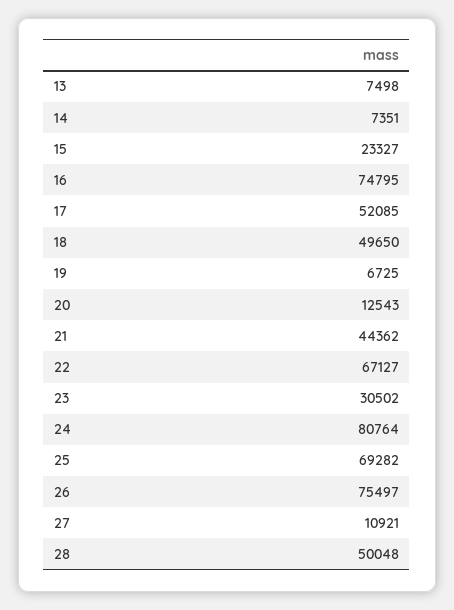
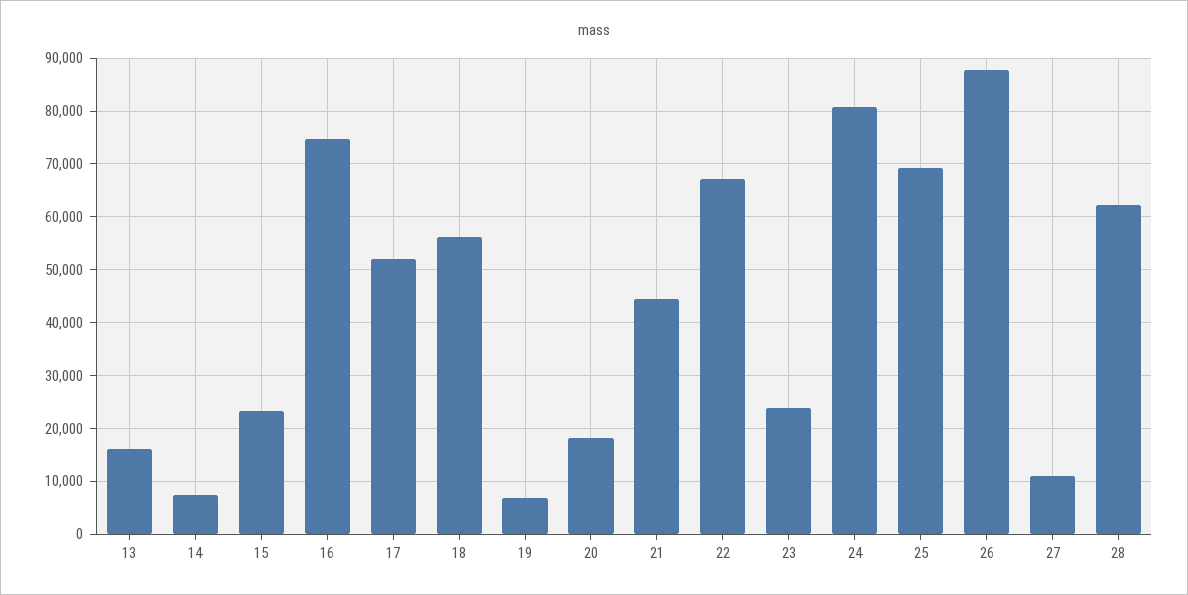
  {
-   "13": 7498,
+   "13": 16000,
    "14": 7351,
    "15": 23327,
    "16": 74795,
    "17": 52085,
-   "18": 49650,
+   "18": 56000,
    "19": 6725,
-   "20": 12543,
+   "20": 18000,
    "21": 44362,
    "22": 67127,
-   "23": 30502,
+   "23": 24000,
    "24": 80764,
    "25": 69282,
-   "26": 75497,
+   "26": 88000,
    "27": 10921,
-   "28": 50048
+   "28": 62000
  }

